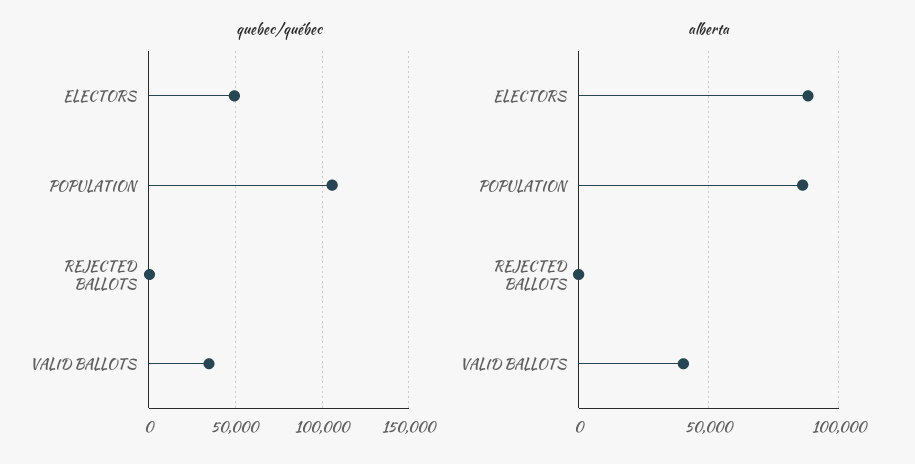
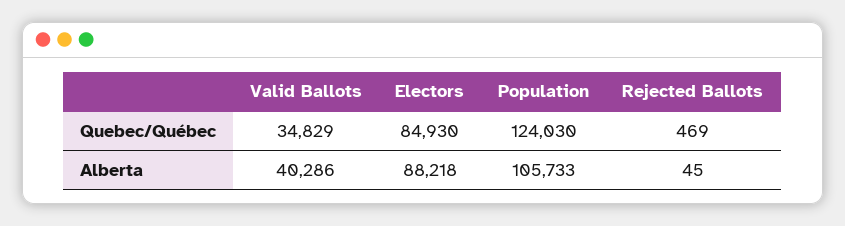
  {
    "quebec/québec": {
-     "ELECTORS": 50000,
+     "ELECTORS": 84930,
-     "POPULATION": 105000,
+     "POPULATION": 124030,
      "REJECTED BALLOTS": 469,
      "VALID BALLOTS": 34829
    },
    "alberta": {
      "ELECTORS": 88218,
-     "POPULATION": 85000,
+     "POPULATION": 105733,
      "REJECTED BALLOTS": 45,
      "VALID BALLOTS": 40286
    }
  }

